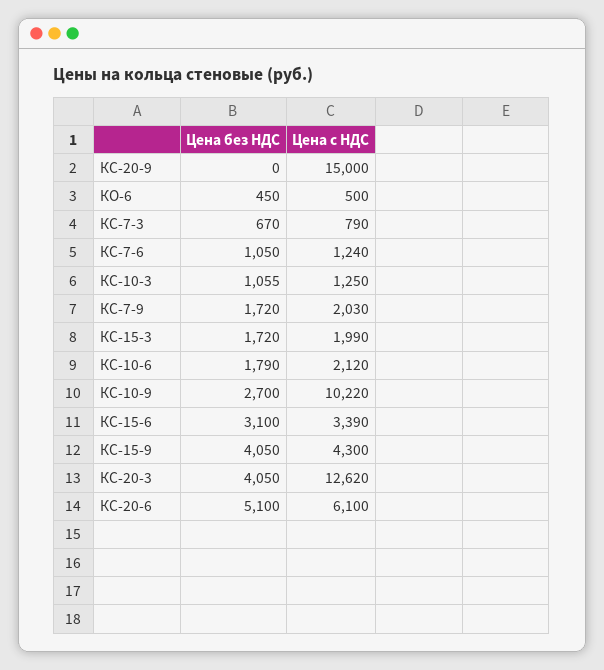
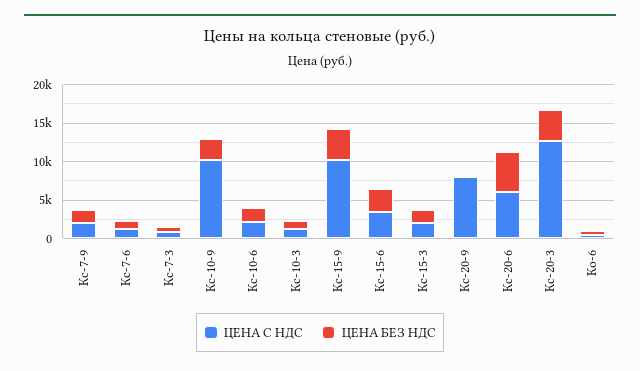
  {
    "Цена без НДС": {
      "КС-20-9": 0,
      "КО-6": 450,
      "КС-7-3": 670,
      "КС-7-6": 1050,
      "КС-10-3": 1055,
      "КС-7-9": 1720,
      "КС-15-3": 1720,
      "КС-10-6": 1790,
      "КС-10-9": 2700,
      "КС-15-6": 3100,
      "КС-15-9": 4050,
      "КС-20-3": 4050,
      "КС-20-6": 5100
    },
    "Цена с НДС": {
-     "КС-20-9": 15000,
+     "КС-20-9": 7500,
      "КО-6": 500,
      "КС-7-3": 790,
      "КС-7-6": 1240,
      "КС-10-3": 1250,
      "КС-7-9": 2030,
      "КС-15-3": 1990,
      "КС-10-6": 2120,
      "КС-10-9": 10220,
      "КС-15-6": 3390,
-     "КС-15-9": 4300,
+     "КС-15-9": 10000,
      "КС-20-3": 12620,
      "КС-20-6": 6100
    }
  }

